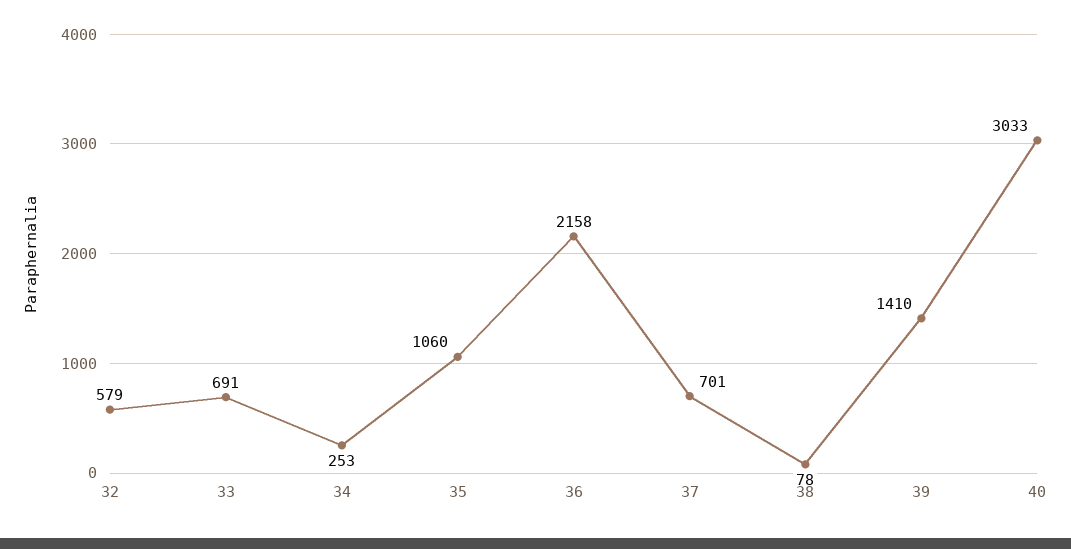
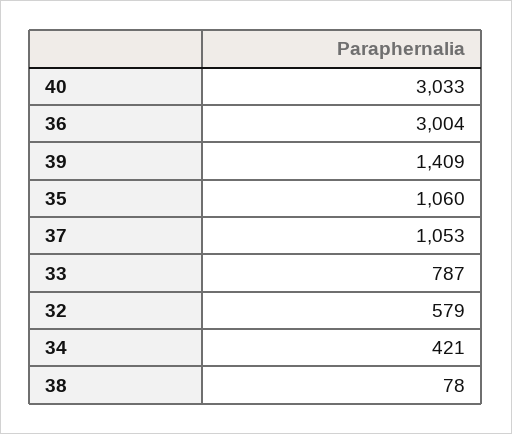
  {
    "32": 579,
-   "33": 691,
+   "33": 787,
-   "34": 253,
+   "34": 421,
    "35": 1060,
-   "36": 2158,
+   "36": 3004,
-   "37": 701,
+   "37": 1053,
    "38": 78,
-   "39": 1410,
+   "39": 1409,
    "40": 3033
  }

